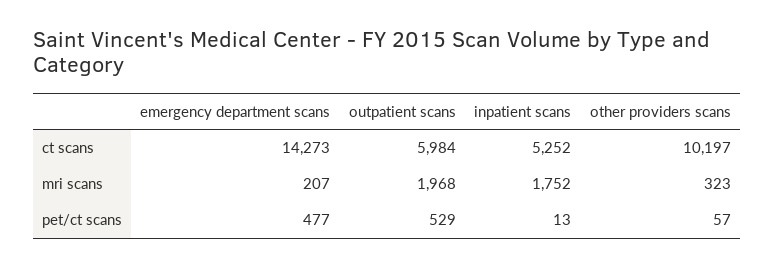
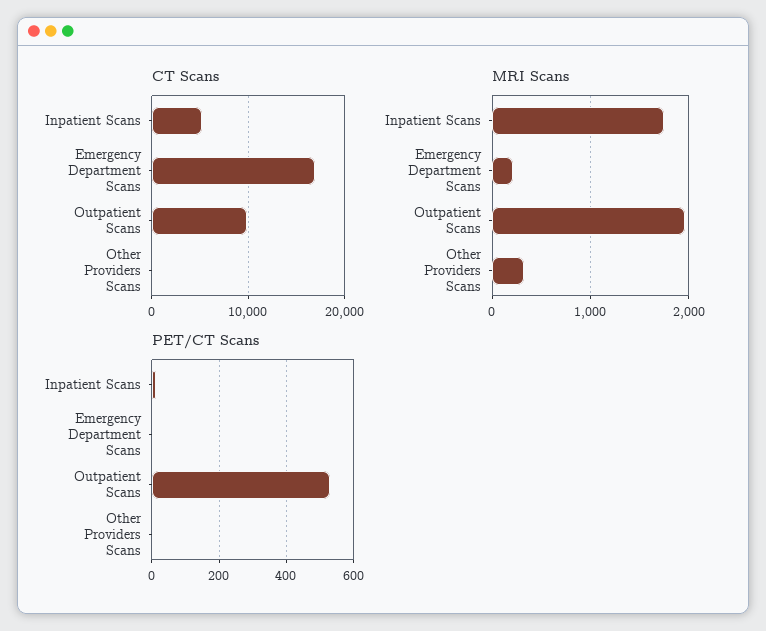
  {
    "ct scans": {
-     "emergency department scans": 14273,
+     "emergency department scans": 17000,
-     "outpatient scans": 5984,
+     "outpatient scans": 10000,
      "inpatient scans": 5252,
-     "other providers scans": 10197
+     "other providers scans": 0
    },
    "mri scans": {
      "emergency department scans": 207,
      "outpatient scans": 1968,
      "inpatient scans": 1752,
      "other providers scans": 323
    },
    "pet/ct scans": {
-     "emergency department scans": 477,
+     "emergency department scans": 0,
      "outpatient scans": 529,
      "inpatient scans": 13,
-     "other providers scans": 57
+     "other providers scans": 0
    }
  }

